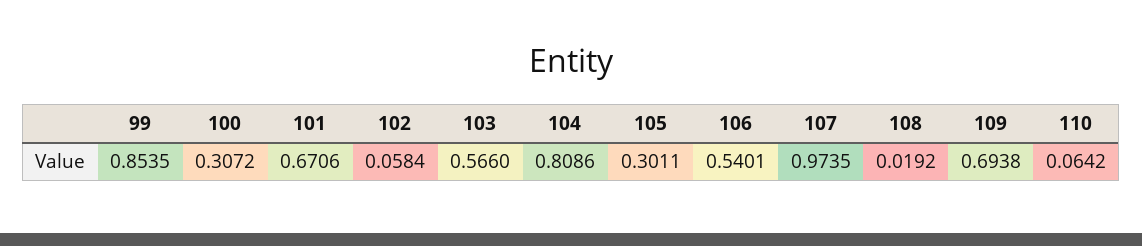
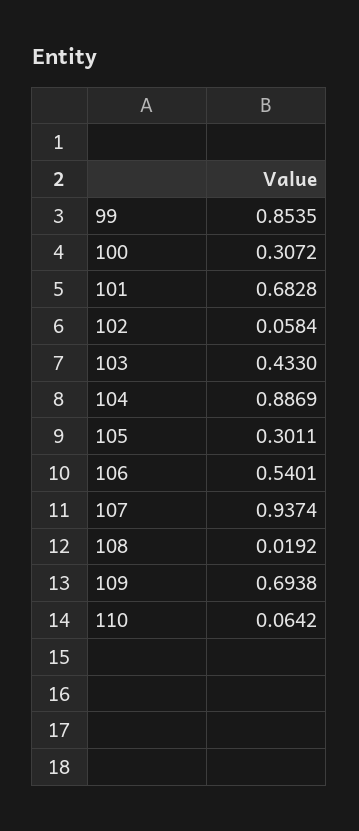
  {
    "99": 0.8535,
    "100": 0.3072,
-   "101": 0.6706,
+   "101": 0.6828,
    "102": 0.0584,
-   "103": 0.566,
+   "103": 0.433,
-   "104": 0.8086,
+   "104": 0.8869,
    "105": 0.3011,
    "106": 0.5401,
-   "107": 0.9735,
+   "107": 0.9374,
    "108": 0.0192,
    "109": 0.6938,
    "110": 0.0642
  }

